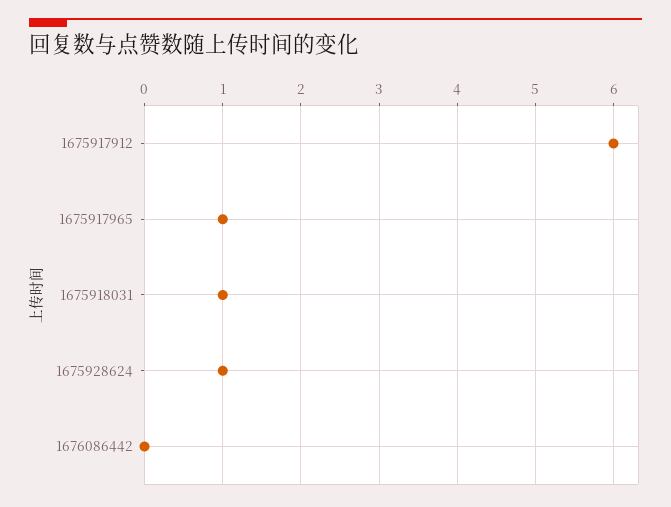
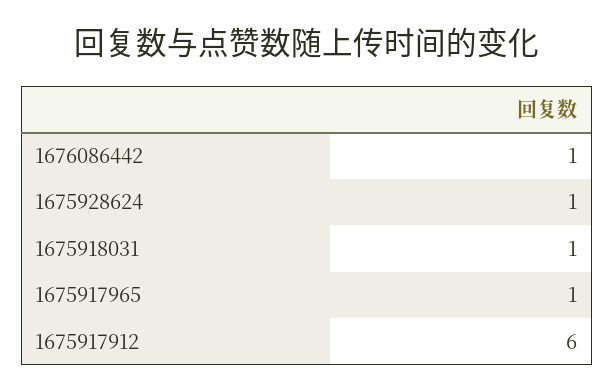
  {
    "1675917912": 6,
    "1675917965": 1,
    "1675918031": 1,
    "1675928624": 1,
-   "1676086442": 0
+   "1676086442": 1
  }

